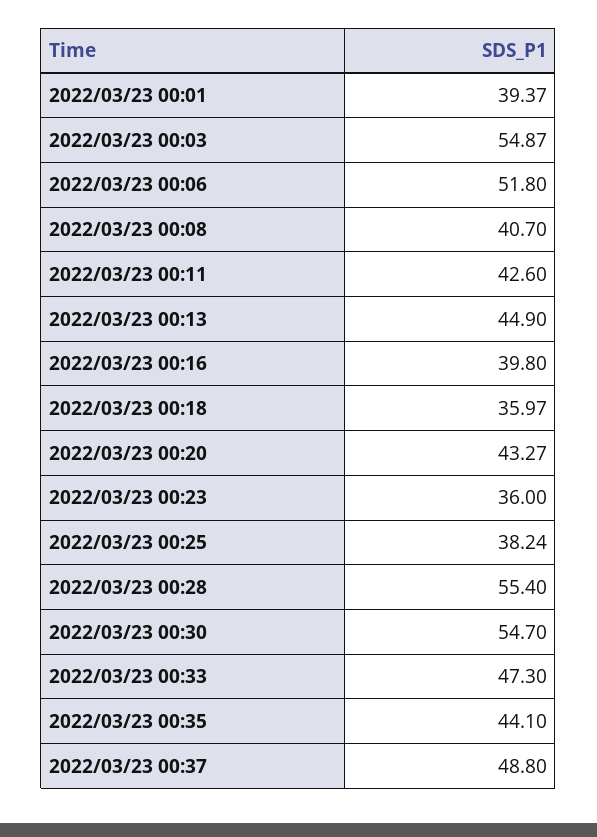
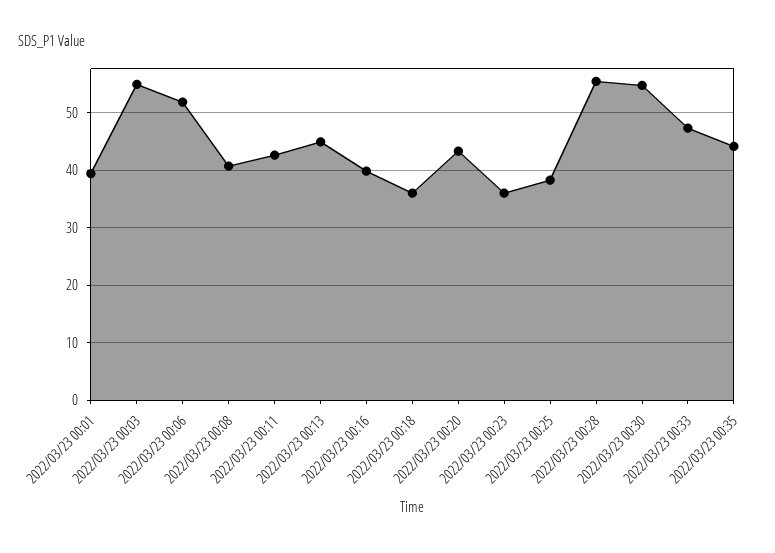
  {
    "2022/03/23 00:01": 39.37,
    "2022/03/23 00:03": 54.87,
    "2022/03/23 00:06": 51.8,
    "2022/03/23 00:08": 40.7,
    "2022/03/23 00:11": 42.6,
    "2022/03/23 00:13": 44.9,
    "2022/03/23 00:16": 39.8,
    "2022/03/23 00:18": 35.97,
    "2022/03/23 00:20": 43.27,
    "2022/03/23 00:23": 36,
    "2022/03/23 00:25": 38.24,
    "2022/03/23 00:28": 55.4,
    "2022/03/23 00:30": 54.7,
    "2022/03/23 00:33": 47.3,
-   "2022/03/23 00:35": 44.1,
+   "2022/03/23 00:35": 44.1
-   "2022/03/23 00:37": 48.8
  }

